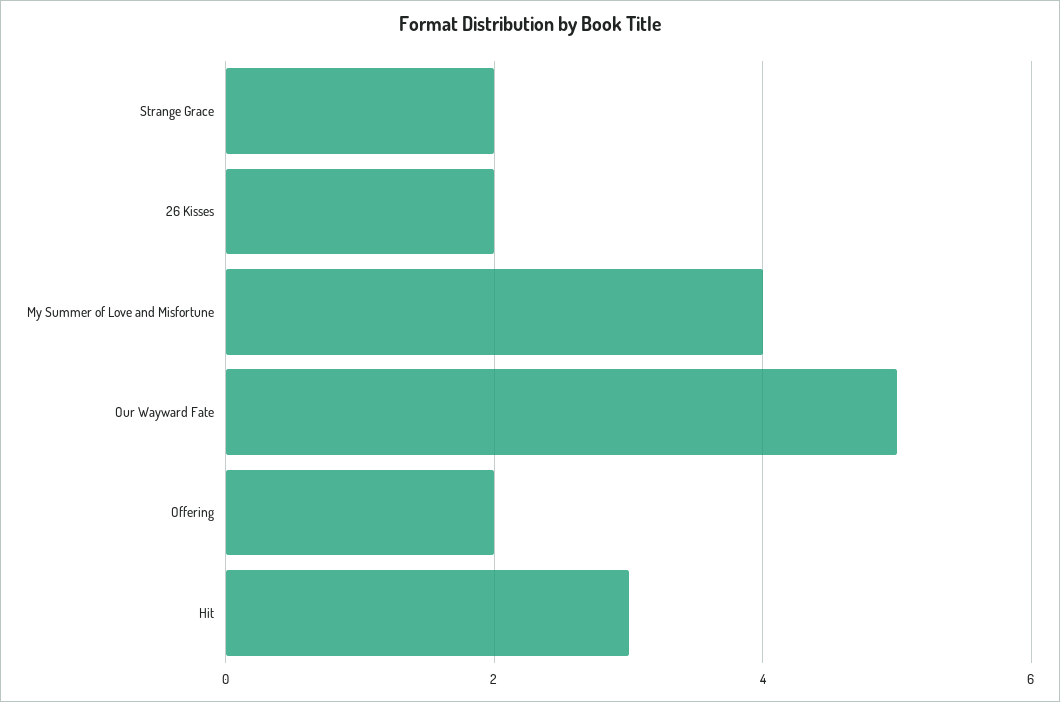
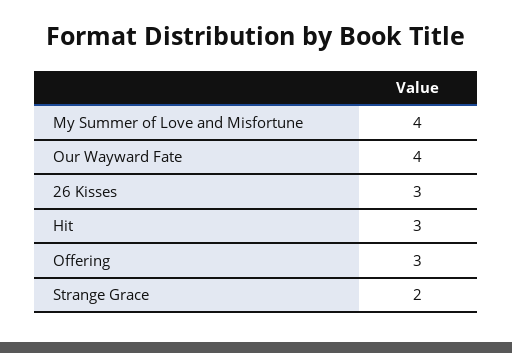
  {
    "Strange Grace": 2,
-   "26 Kisses": 2,
+   "26 Kisses": 3,
    "My Summer of Love and Misfortune": 4,
-   "Our Wayward Fate": 5,
+   "Our Wayward Fate": 4,
-   "Offering": 2,
+   "Offering": 3,
    "Hit": 3
  }

